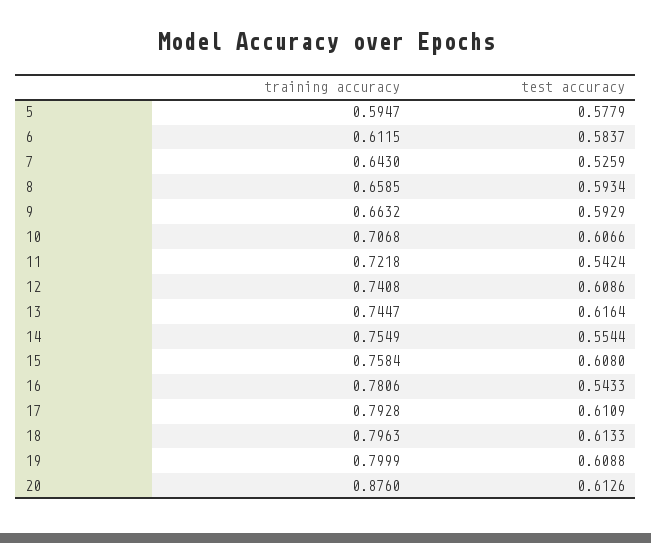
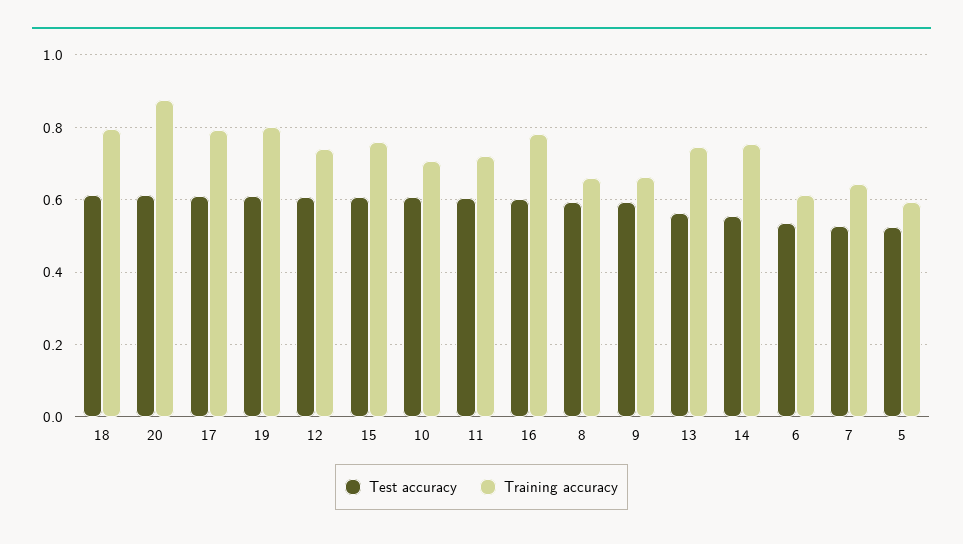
  {
    "training accuracy": {
      "5": 0.5947,
      "6": 0.6115,
      "7": 0.643,
      "8": 0.6585,
      "9": 0.6632,
      "10": 0.7068,
      "11": 0.7218,
      "12": 0.7408,
      "13": 0.7447,
      "14": 0.7549,
      "15": 0.7584,
      "16": 0.7806,
      "17": 0.7928,
      "18": 0.7963,
      "19": 0.7999,
      "20": 0.876
    },
    "test accuracy": {
-     "5": 0.5779,
+     "5": 0.52,
-     "6": 0.5837,
+     "6": 0.54,
      "7": 0.5259,
      "8": 0.5934,
      "9": 0.5929,
      "10": 0.6066,
-     "11": 0.5424,
+     "11": 0.6,
      "12": 0.6086,
-     "13": 0.6164,
+     "13": 0.56,
      "14": 0.5544,
      "15": 0.608,
-     "16": 0.5433,
+     "16": 0.6,
      "17": 0.6109,
      "18": 0.6133,
      "19": 0.6088,
      "20": 0.6126
    }
  }

